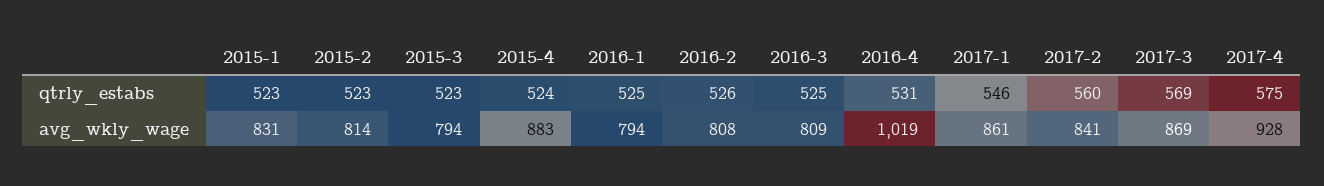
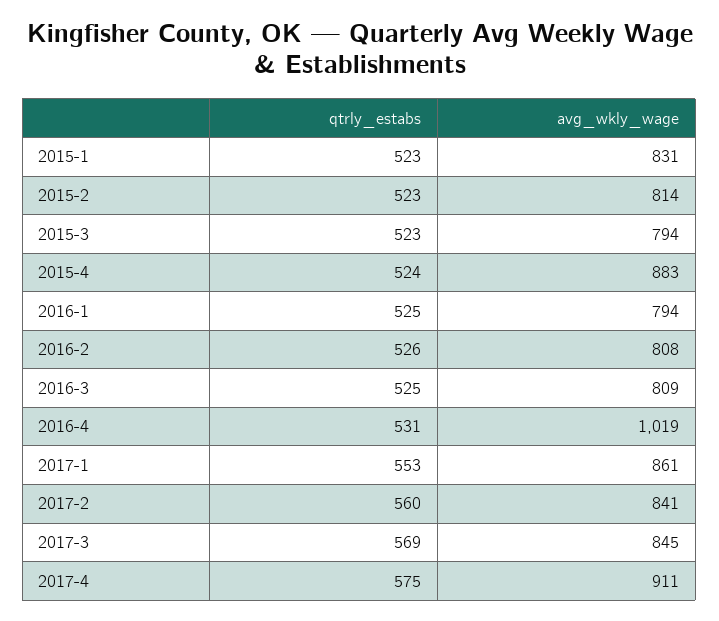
  {
    "2015-1": {
      "qtrly_estabs": 523,
      "avg_wkly_wage": 831
    },
    "2015-2": {
      "qtrly_estabs": 523,
      "avg_wkly_wage": 814
    },
    "2015-3": {
      "qtrly_estabs": 523,
      "avg_wkly_wage": 794
    },
    "2015-4": {
      "qtrly_estabs": 524,
      "avg_wkly_wage": 883
    },
    "2016-1": {
      "qtrly_estabs": 525,
      "avg_wkly_wage": 794
    },
    "2016-2": {
      "qtrly_estabs": 526,
      "avg_wkly_wage": 808
    },
    "2016-3": {
      "qtrly_estabs": 525,
      "avg_wkly_wage": 809
    },
    "2016-4": {
      "qtrly_estabs": 531,
      "avg_wkly_wage": 1019
    },
    "2017-1": {
-     "qtrly_estabs": 546,
+     "qtrly_estabs": 553,
      "avg_wkly_wage": 861
    },
    "2017-2": {
      "qtrly_estabs": 560,
      "avg_wkly_wage": 841
    },
    "2017-3": {
      "qtrly_estabs": 569,
-     "avg_wkly_wage": 869
+     "avg_wkly_wage": 845
    },
    "2017-4": {
      "qtrly_estabs": 575,
-     "avg_wkly_wage": 928
+     "avg_wkly_wage": 911
    }
  }

